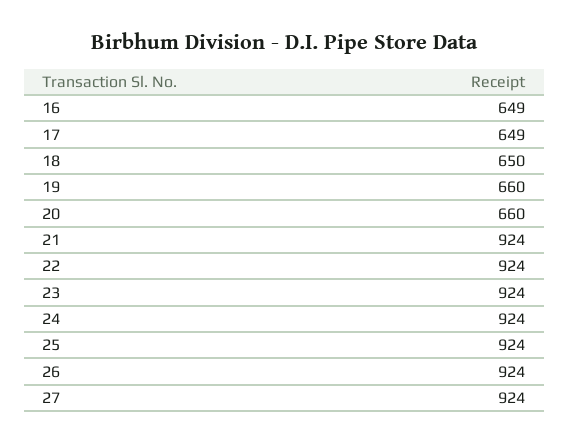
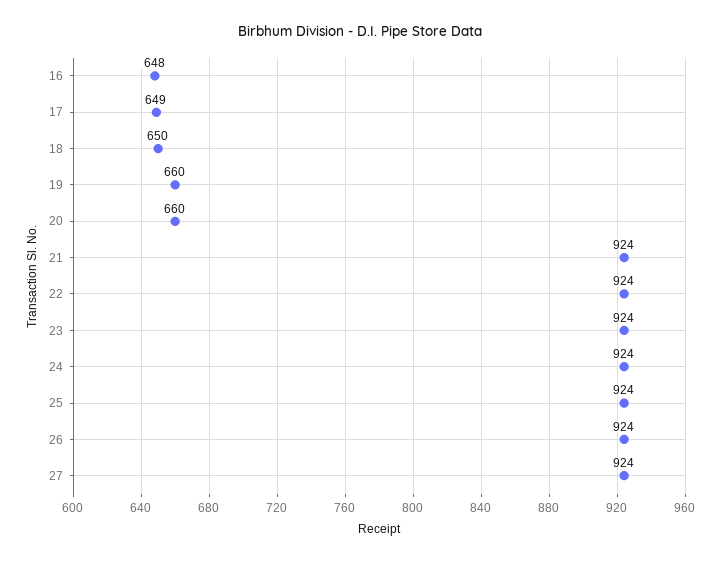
  {
-   "16": 649,
+   "16": 648,
    "17": 649,
    "18": 650,
    "19": 660,
    "20": 660,
    "21": 924,
    "22": 924,
    "23": 924,
    "24": 924,
    "25": 924,
    "26": 924,
    "27": 924
  }

